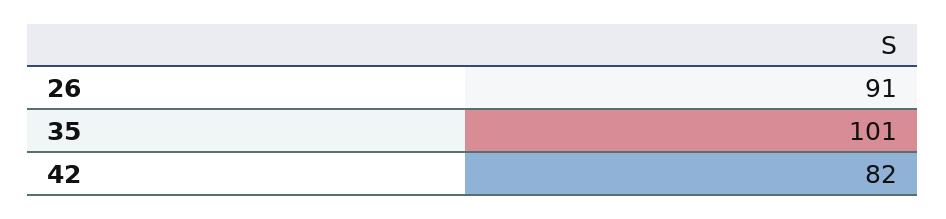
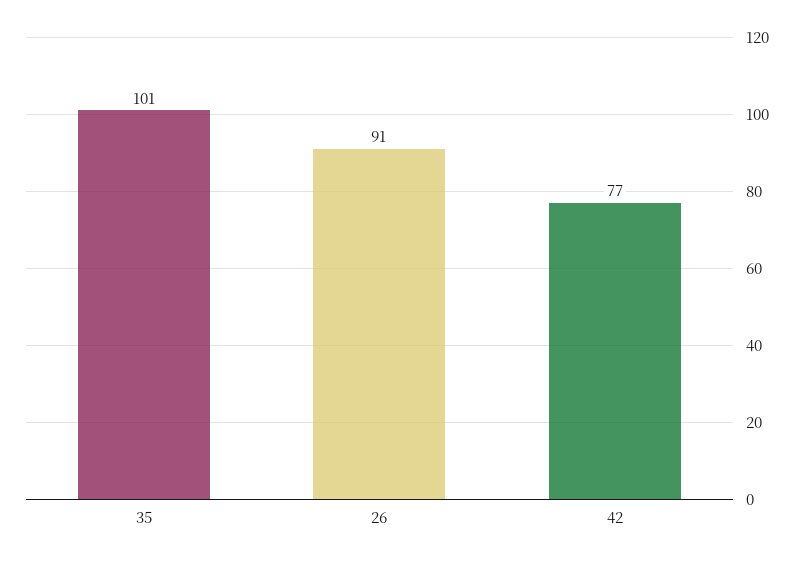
  {
    "26": 91,
    "35": 101,
-   "42": 82
+   "42": 77
  }

